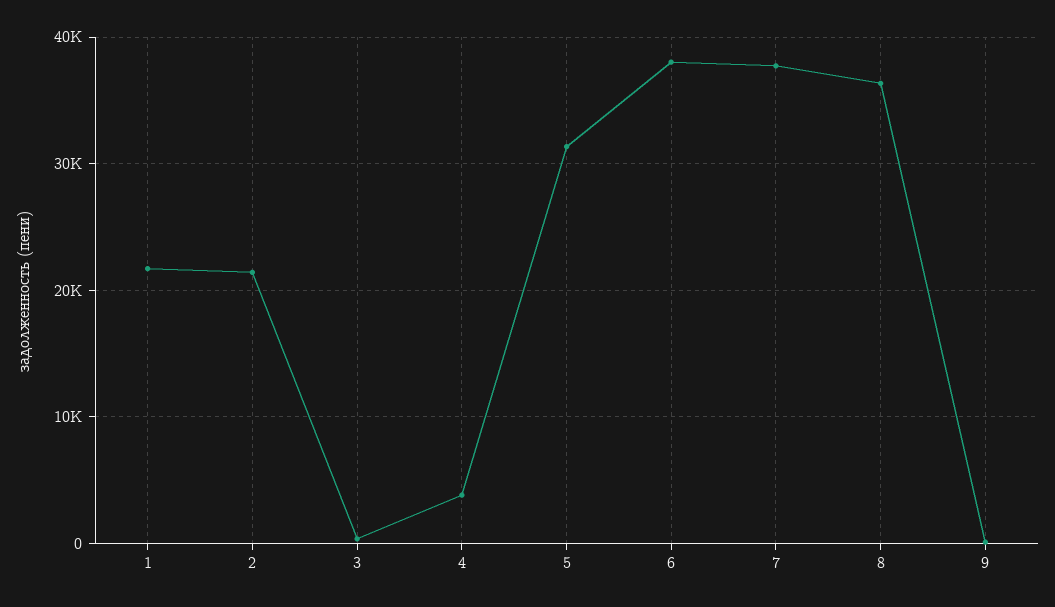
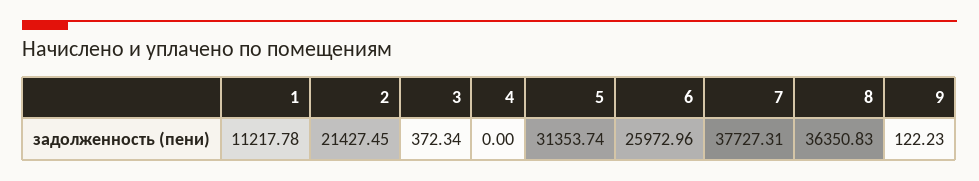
  {
-   "1": 22000,
+   "1": 11217.78,
    "2": 21427.45,
    "3": 372.34,
-   "4": 4000,
+   "4": 0,
    "5": 31353.74,
-   "6": 38000,
+   "6": 25972.96,
    "7": 37727.31,
    "8": 36350.83,
    "9": 122.23
  }

